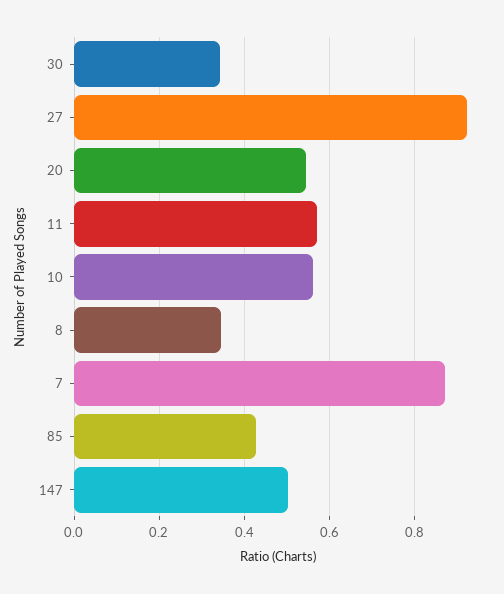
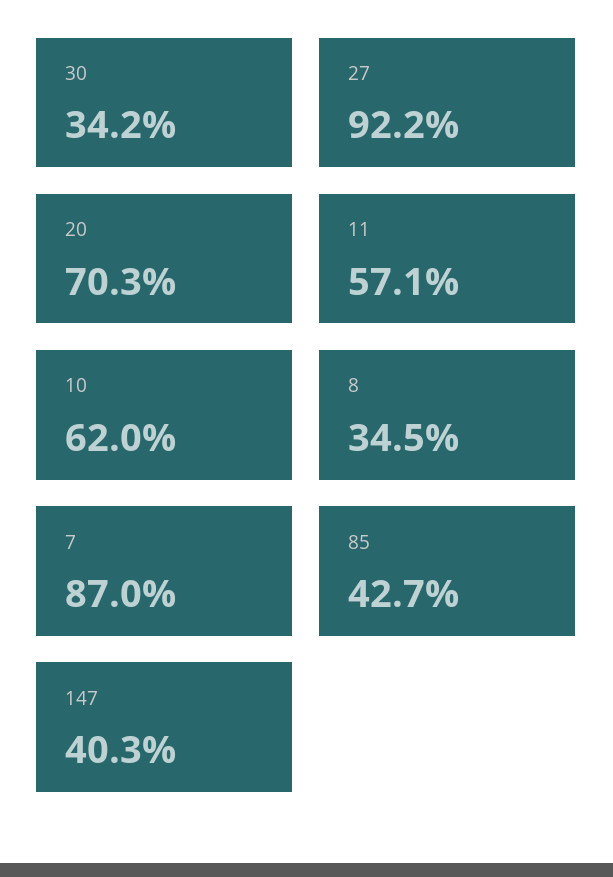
  {
    "30": 0.342,
    "27": 0.922,
-   "20": 0.54,
+   "20": 0.703,
    "11": 0.571,
-   "10": 0.56,
+   "10": 0.62,
    "8": 0.345,
    "7": 0.87,
    "85": 0.427,
-   "147": 0.5
+   "147": 0.403
  }

